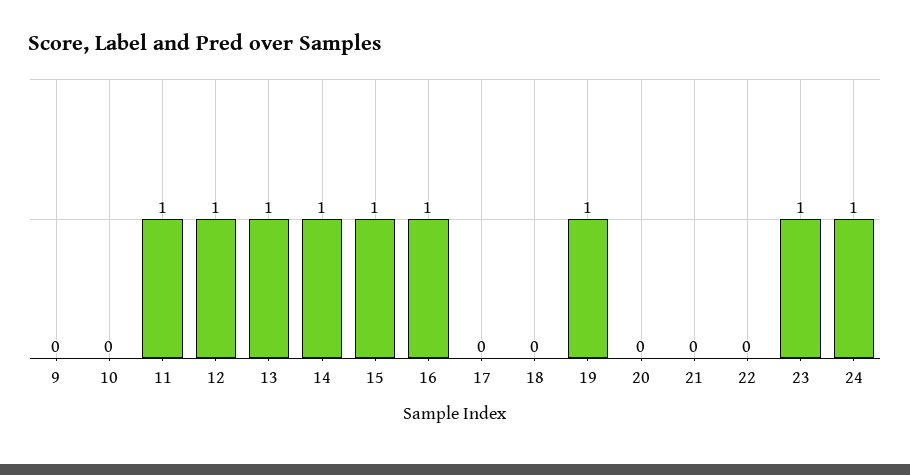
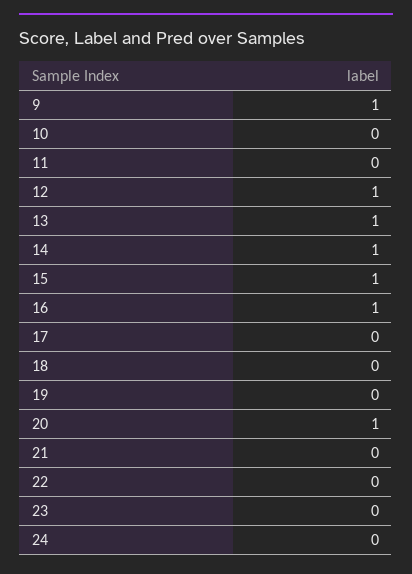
  {
-   "9": 0,
+   "9": 1,
    "10": 0,
-   "11": 1,
+   "11": 0,
    "12": 1,
    "13": 1,
    "14": 1,
    "15": 1,
    "16": 1,
    "17": 0,
    "18": 0,
-   "19": 1,
+   "19": 0,
-   "20": 0,
+   "20": 1,
    "21": 0,
    "22": 0,
-   "23": 1,
+   "23": 0,
-   "24": 1
+   "24": 0
  }

